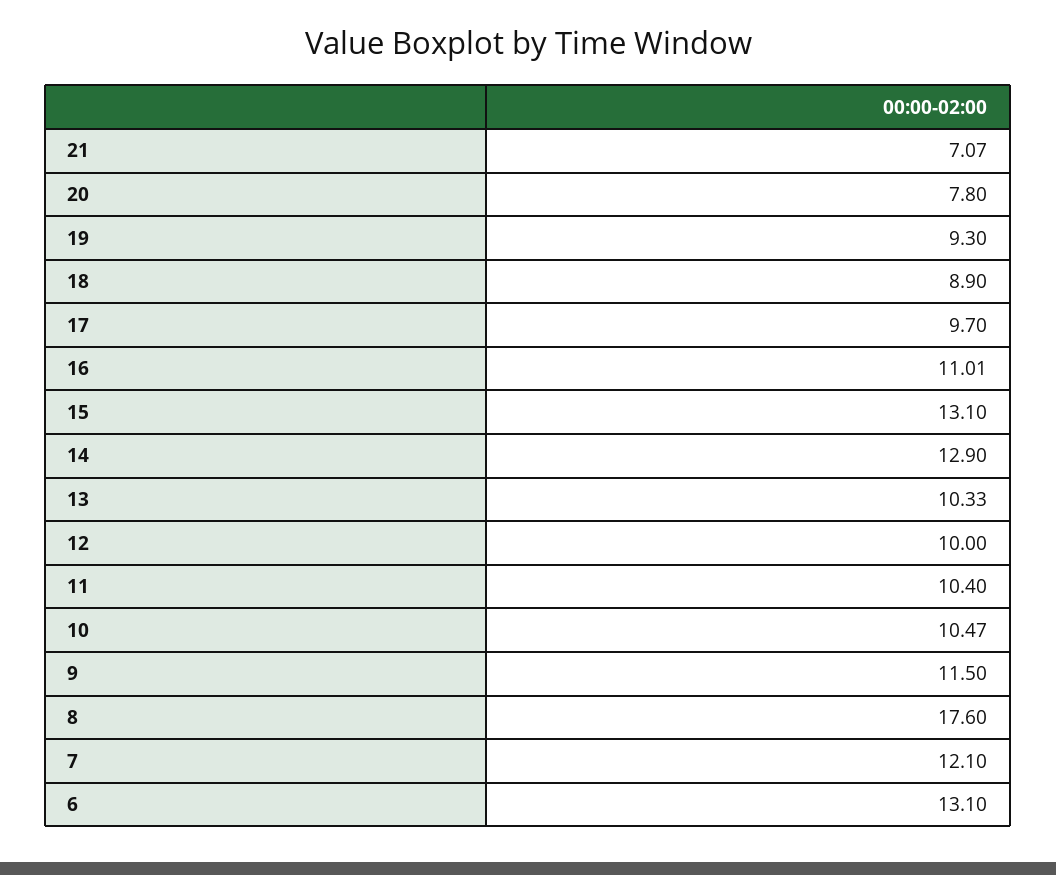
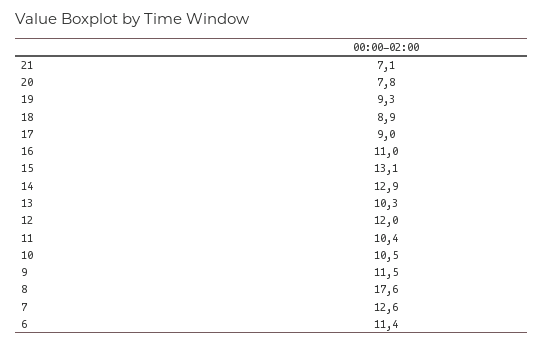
  {
    "21": 7.07,
    "20": 7.8,
    "19": 9.3,
    "18": 8.9,
-   "17": 9.7,
+   "17": 9,
    "16": 11.01,
    "15": 13.1,
    "14": 12.9,
    "13": 10.33,
-   "12": 10,
+   "12": 12,
    "11": 10.4,
    "10": 10.47,
    "9": 11.5,
    "8": 17.6,
-   "7": 12.1,
+   "7": 12.6,
-   "6": 13.1
+   "6": 11.4
  }

